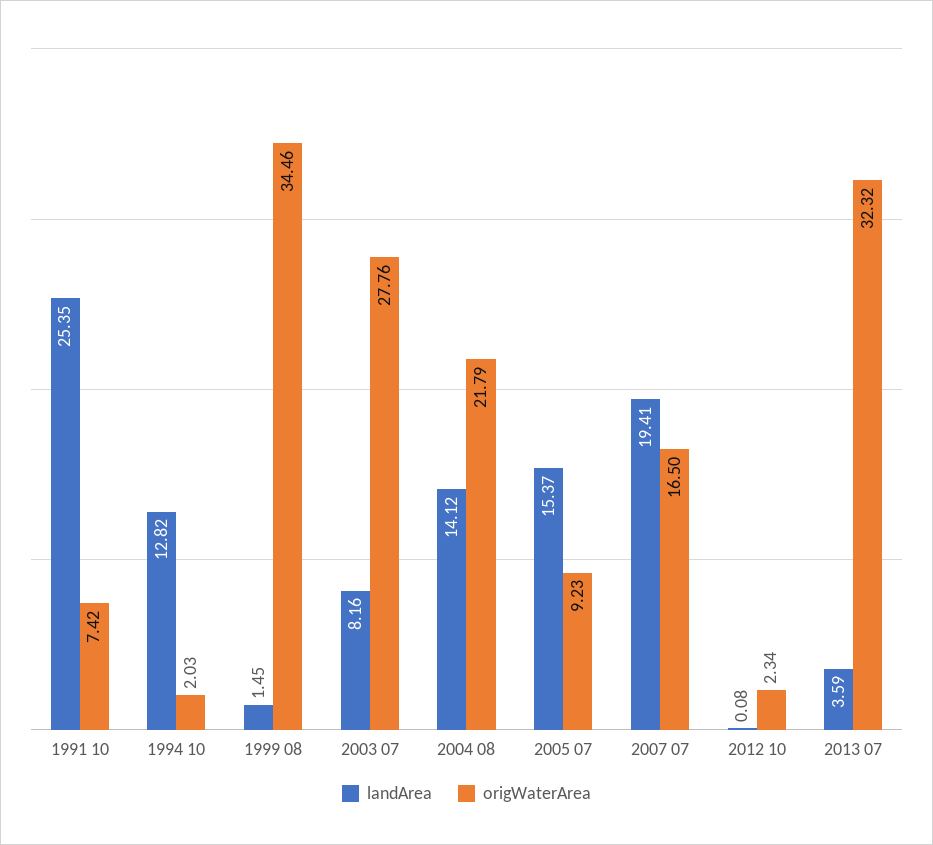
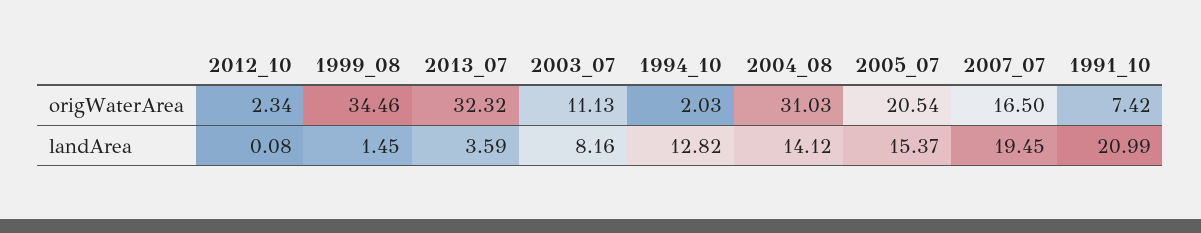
  {
    "landArea": {
-     "1991 10": 25.35,
+     "1991 10": 20.99,
      "1994 10": 12.82,
      "1999 08": 1.45,
      "2003 07": 8.16,
      "2004 08": 14.12,
      "2005 07": 15.37,
-     "2007 07": 19.41,
+     "2007 07": 19.45,
      "2012 10": 0.08,
      "2013 07": 3.59
    },
    "origWaterArea": {
      "1991 10": 7.42,
      "1994 10": 2.03,
      "1999 08": 34.46,
-     "2003 07": 27.76,
+     "2003 07": 11.13,
-     "2004 08": 21.79,
+     "2004 08": 31.03,
-     "2005 07": 9.23,
+     "2005 07": 20.54,
      "2007 07": 16.5,
      "2012 10": 2.34,
      "2013 07": 32.32
    }
  }

